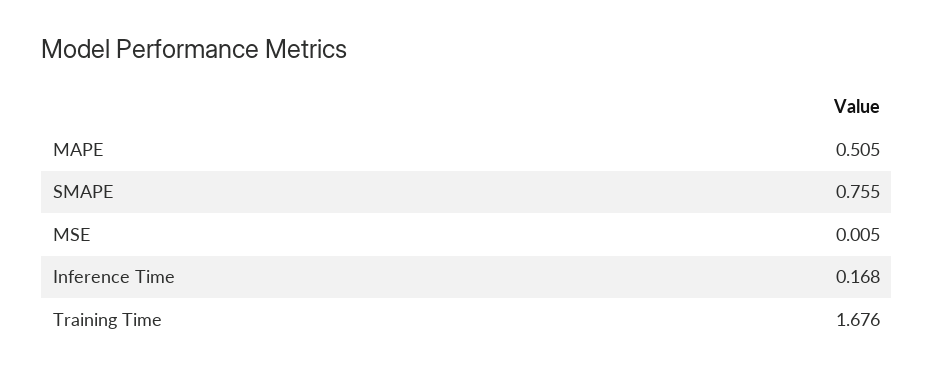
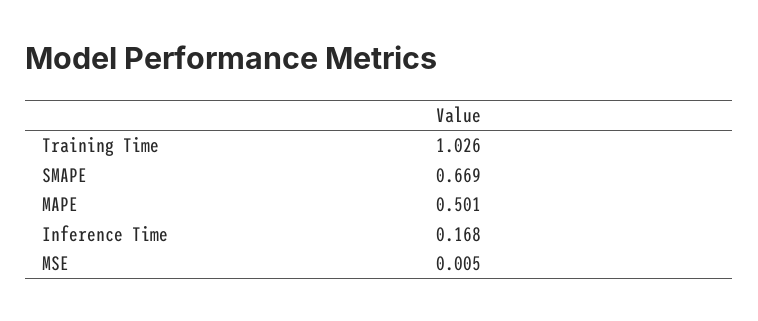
  {
-   "MAPE": 0.505,
+   "MAPE": 0.501,
-   "SMAPE": 0.755,
+   "SMAPE": 0.669,
    "MSE": 0.005,
    "Inference Time": 0.168,
-   "Training Time": 1.676
+   "Training Time": 1.026
  }

